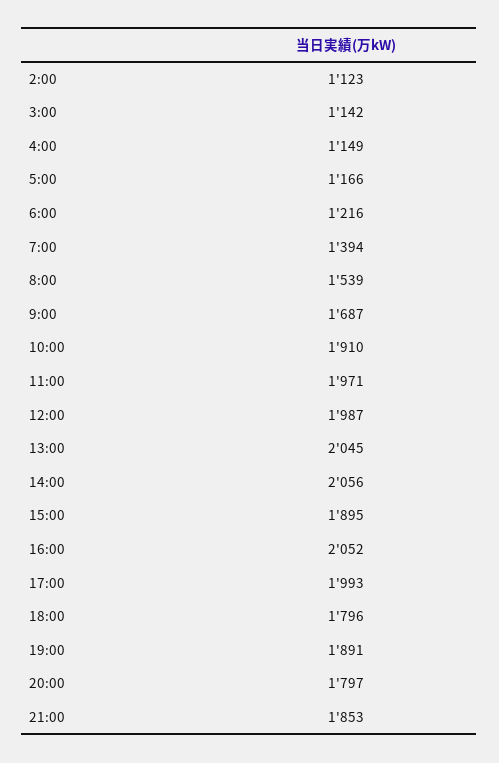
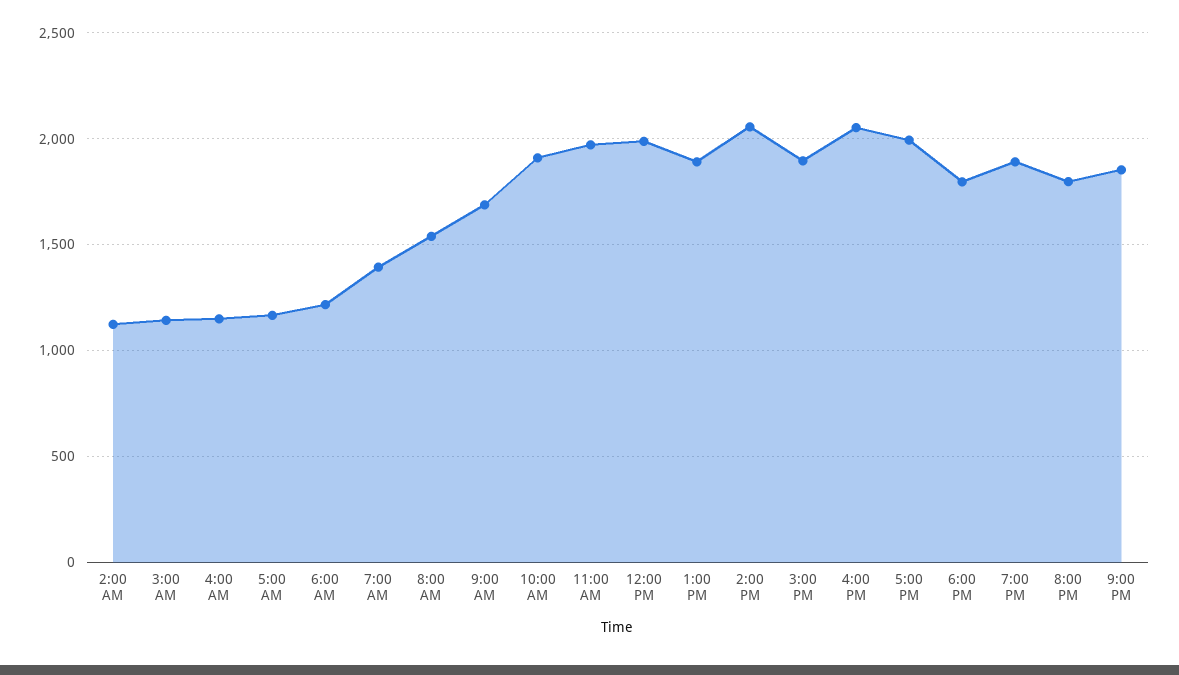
  {
    "2:00": 1123,
    "3:00": 1142,
    "4:00": 1149,
    "5:00": 1166,
    "6:00": 1216,
    "7:00": 1394,
    "8:00": 1539,
    "9:00": 1687,
    "10:00": 1910,
    "11:00": 1971,
    "12:00": 1987,
-   "13:00": 2045,
+   "13:00": 1900,
    "14:00": 2056,
    "15:00": 1895,
    "16:00": 2052,
    "17:00": 1993,
    "18:00": 1796,
    "19:00": 1891,
    "20:00": 1797,
    "21:00": 1853
  }

